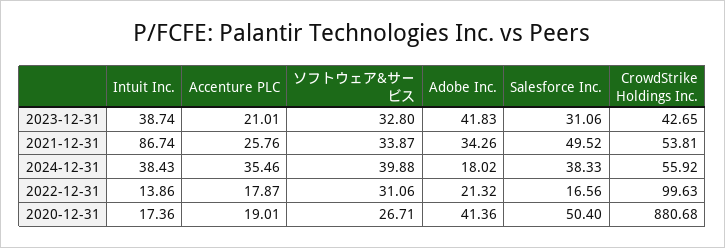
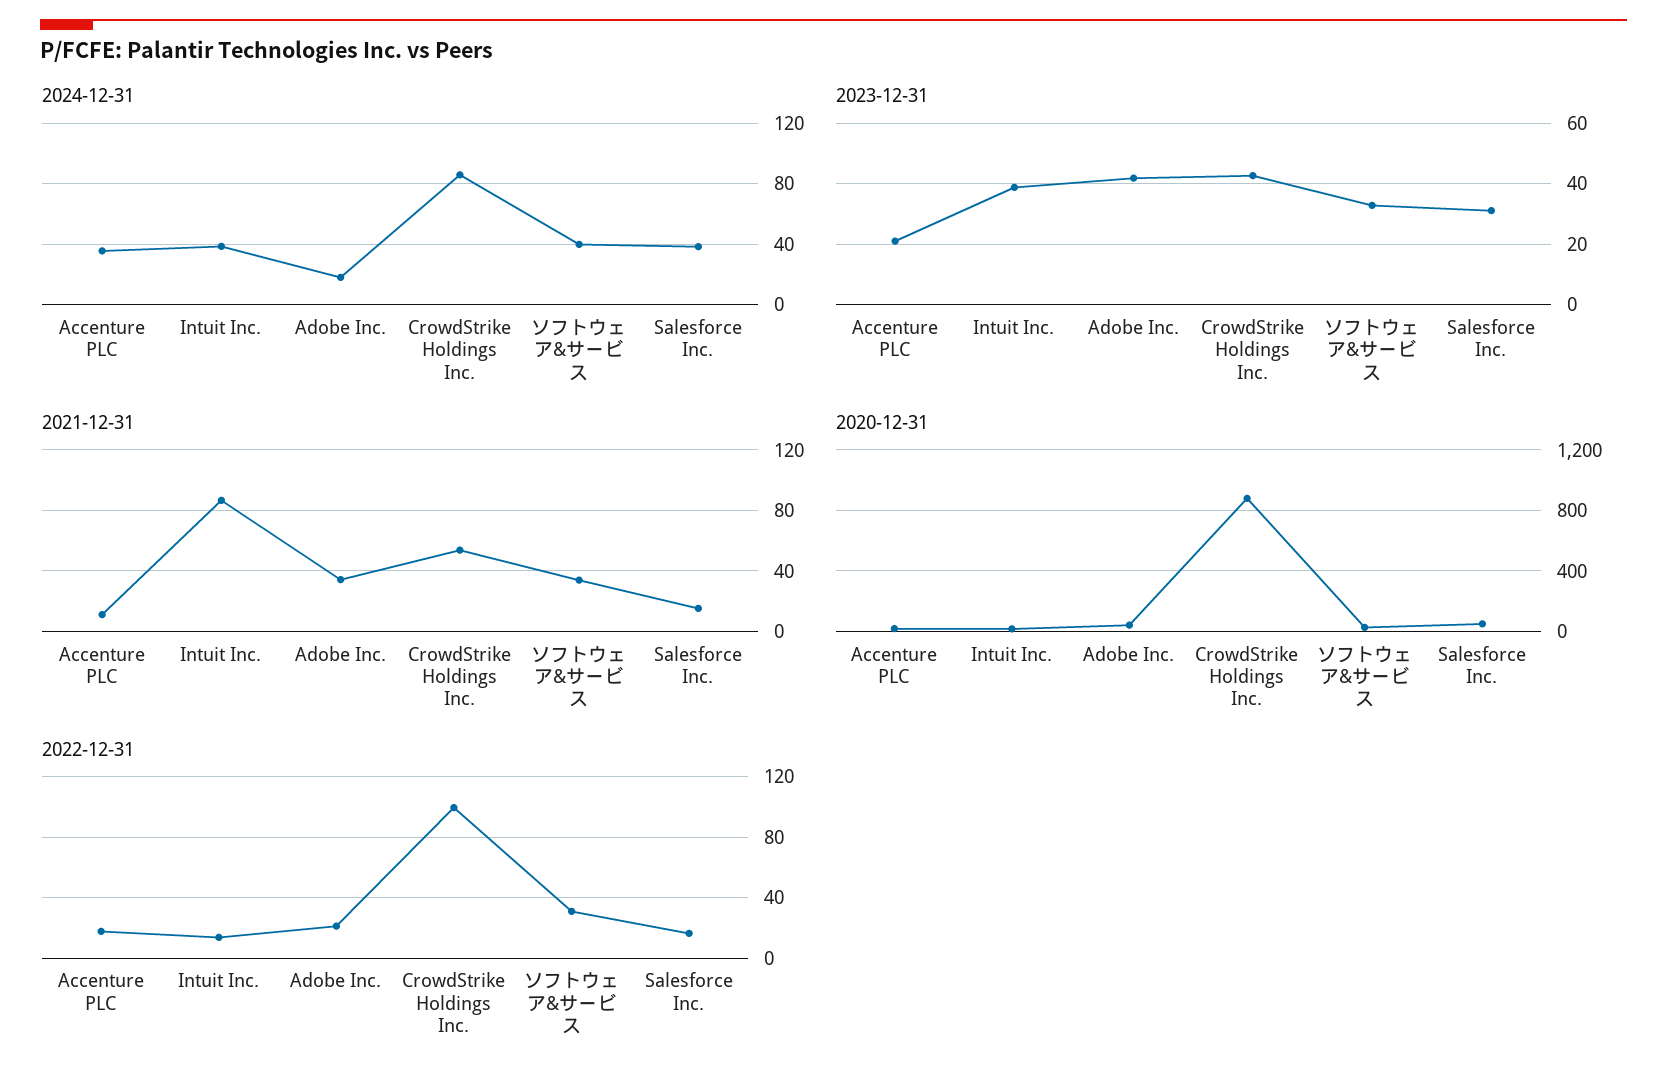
  {
    "2023-12-31": {
      "Intuit Inc.": 38.74,
      "Accenture PLC": 21.01,
      "ソフトウェア&サービス": 32.8,
      "Adobe Inc.": 41.83,
      "Salesforce Inc.": 31.06,
      "CrowdStrike Holdings Inc.": 42.65
    },
    "2021-12-31": {
      "Intuit Inc.": 86.74,
-     "Accenture PLC": 25.76,
+     "Accenture PLC": 10,
      "ソフトウェア&サービス": 33.87,
      "Adobe Inc.": 34.26,
-     "Salesforce Inc.": 49.52,
+     "Salesforce Inc.": 15,
      "CrowdStrike Holdings Inc.": 53.81
    },
    "2024-12-31": {
      "Intuit Inc.": 38.43,
      "Accenture PLC": 35.46,
      "ソフトウェア&サービス": 39.88,
      "Adobe Inc.": 18.02,
      "Salesforce Inc.": 38.33,
-     "CrowdStrike Holdings Inc.": 55.92
+     "CrowdStrike Holdings Inc.": 85
    },
    "2022-12-31": {
      "Intuit Inc.": 13.86,
      "Accenture PLC": 17.87,
      "ソフトウェア&サービス": 31.06,
      "Adobe Inc.": 21.32,
      "Salesforce Inc.": 16.56,
      "CrowdStrike Holdings Inc.": 99.63
    },
    "2020-12-31": {
      "Intuit Inc.": 17.36,
      "Accenture PLC": 19.01,
      "ソフトウェア&サービス": 26.71,
      "Adobe Inc.": 41.36,
      "Salesforce Inc.": 50.4,
      "CrowdStrike Holdings Inc.": 880.68
    }
  }

